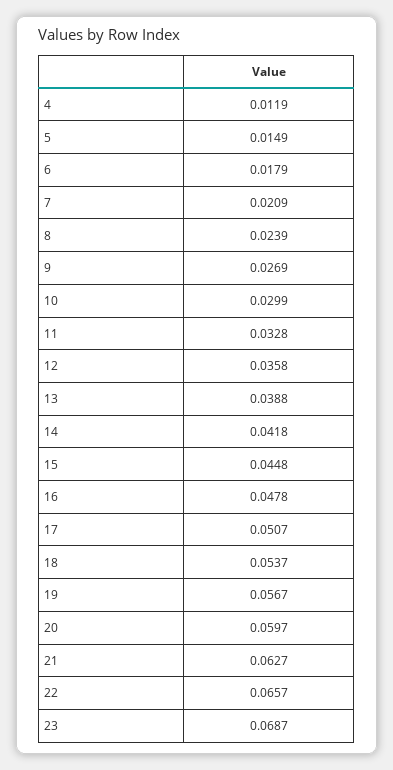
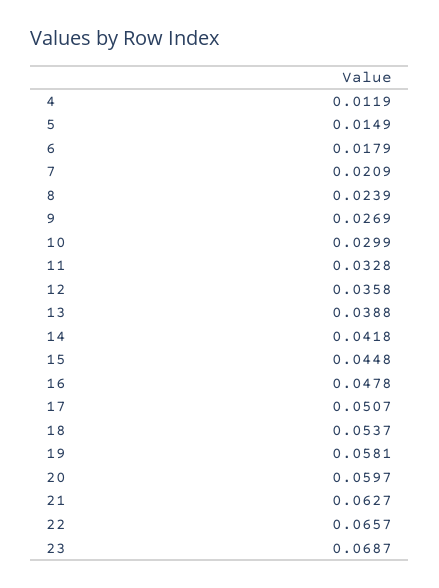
  {
    "4": 0.0119,
    "5": 0.0149,
    "6": 0.0179,
    "7": 0.0209,
    "8": 0.0239,
    "9": 0.0269,
    "10": 0.0299,
    "11": 0.0328,
    "12": 0.0358,
    "13": 0.0388,
    "14": 0.0418,
    "15": 0.0448,
    "16": 0.0478,
    "17": 0.0507,
    "18": 0.0537,
-   "19": 0.0567,
+   "19": 0.0581,
    "20": 0.0597,
    "21": 0.0627,
    "22": 0.0657,
    "23": 0.0687
  }

